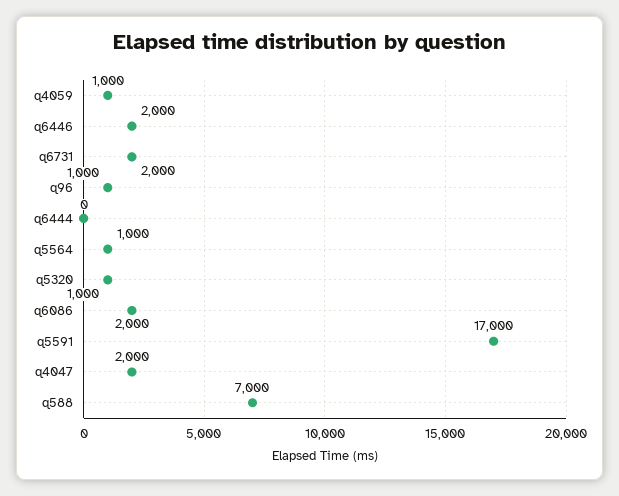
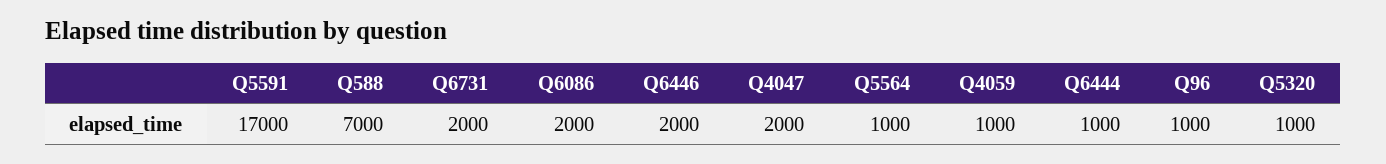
  {
    "q4059": 1000,
    "q6446": 2000,
    "q6731": 2000,
    "q96": 1000,
-   "q6444": 0,
+   "q6444": 1000,
    "q5564": 1000,
    "q5320": 1000,
    "q6086": 2000,
    "q5591": 17000,
    "q4047": 2000,
    "q588": 7000
  }

